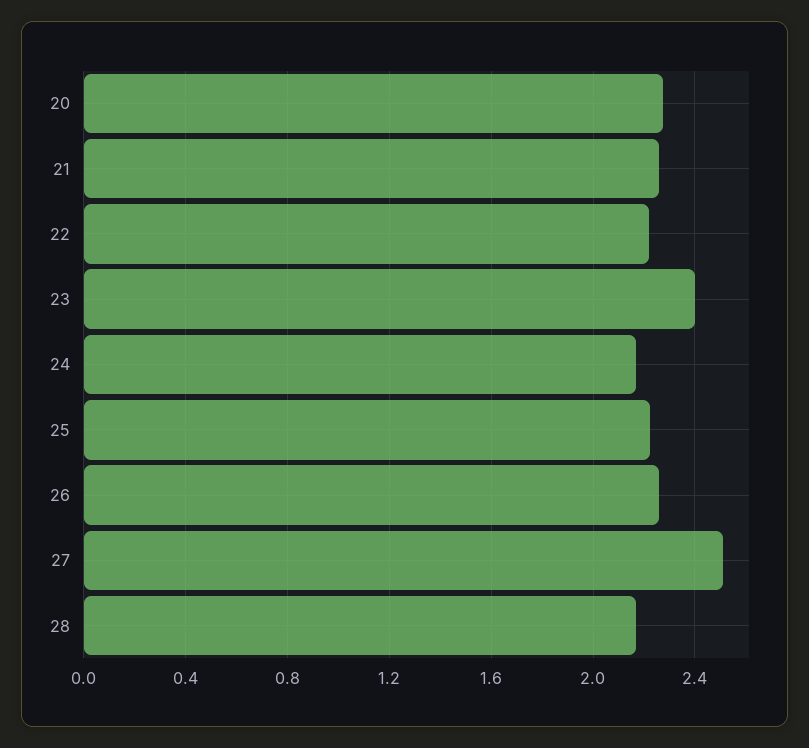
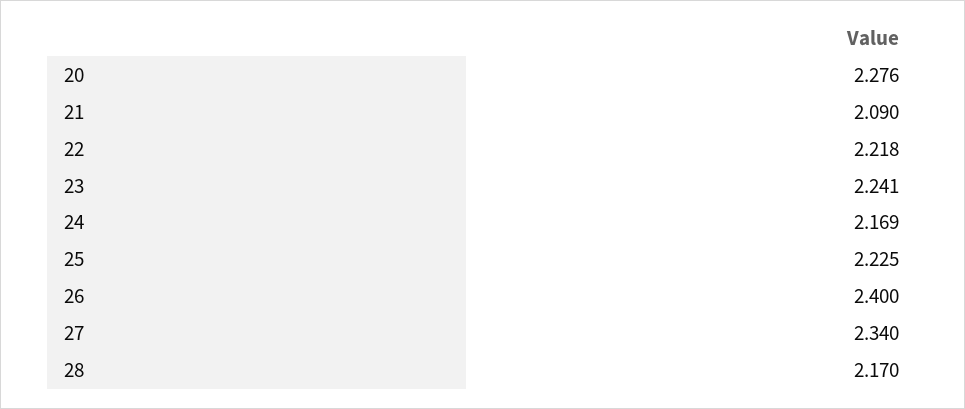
  {
    "20": 2.276,
-   "21": 2.25,
+   "21": 2.09,
    "22": 2.218,
-   "23": 2.4,
+   "23": 2.241,
    "24": 2.169,
    "25": 2.225,
-   "26": 2.25,
+   "26": 2.4,
-   "27": 2.5,
+   "27": 2.34,
    "28": 2.17
  }

